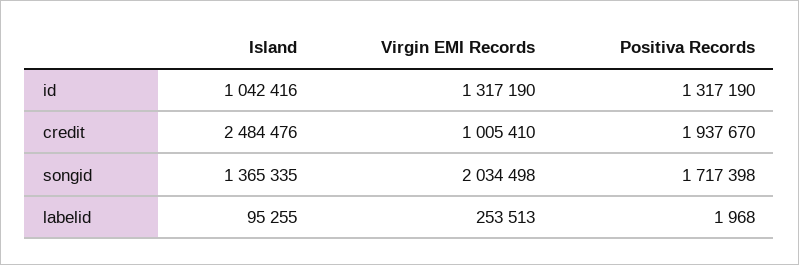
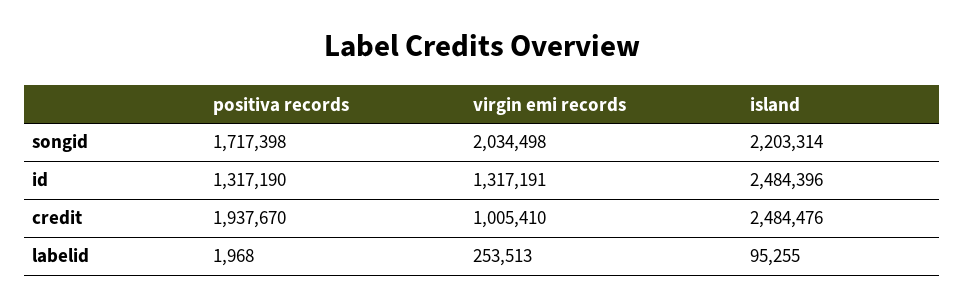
  {
    "Island": {
-     "id": 1042416,
+     "id": 2484396,
      "credit": 2484476,
-     "songid": 1365335,
+     "songid": 2203314,
      "labelid": 95255
    },
    "Virgin EMI Records": {
-     "id": 1317190,
+     "id": 1317191,
      "credit": 1005410,
      "songid": 2034498,
      "labelid": 253513
    },
    "Positiva Records": {
      "id": 1317190,
      "credit": 1937670,
      "songid": 1717398,
      "labelid": 1968
    }
  }

